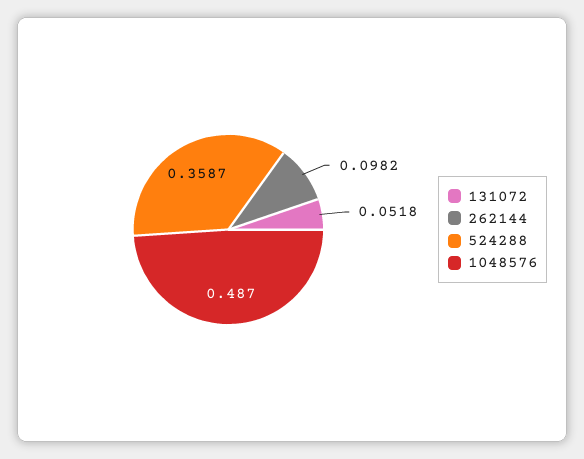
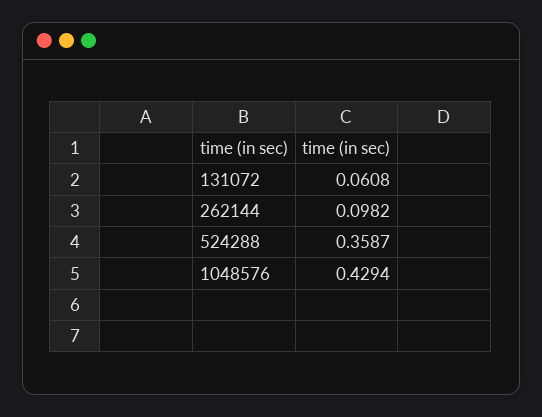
  {
-   "131072": 0.0518,
+   "131072": 0.0608,
    "262144": 0.0982,
    "524288": 0.3587,
-   "1048576": 0.487
+   "1048576": 0.4294
  }

